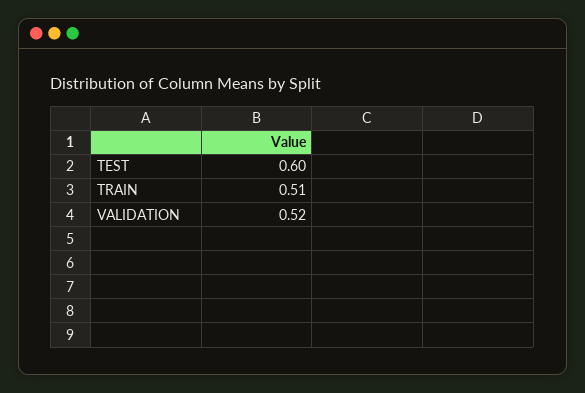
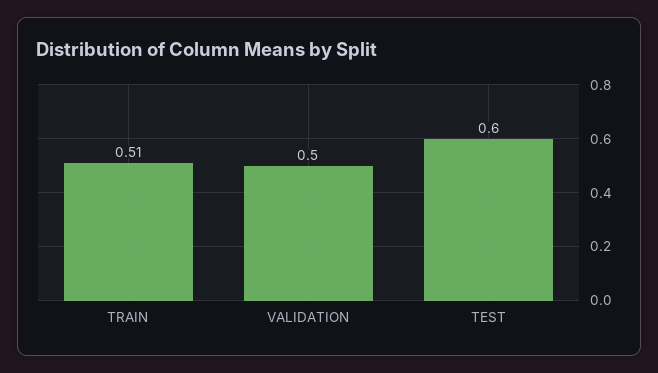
  {
    "TEST": 0.6,
    "TRAIN": 0.51,
-   "VALIDATION": 0.52
+   "VALIDATION": 0.5
  }

